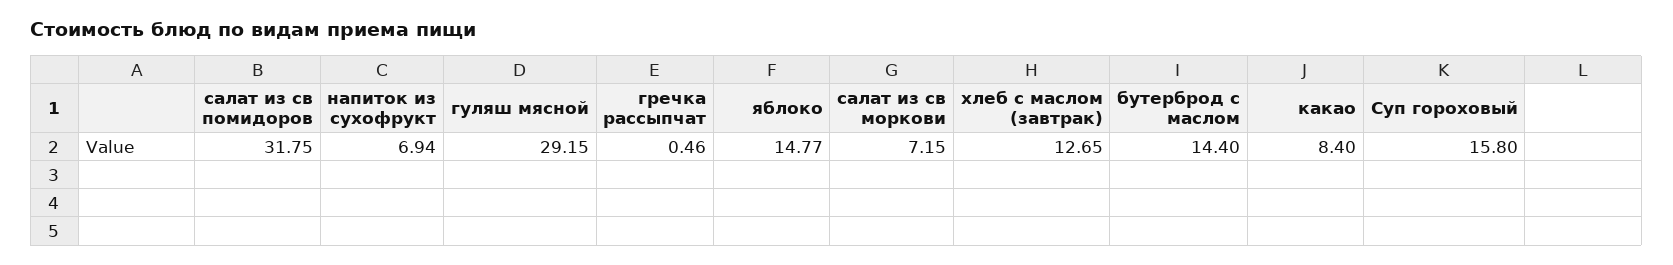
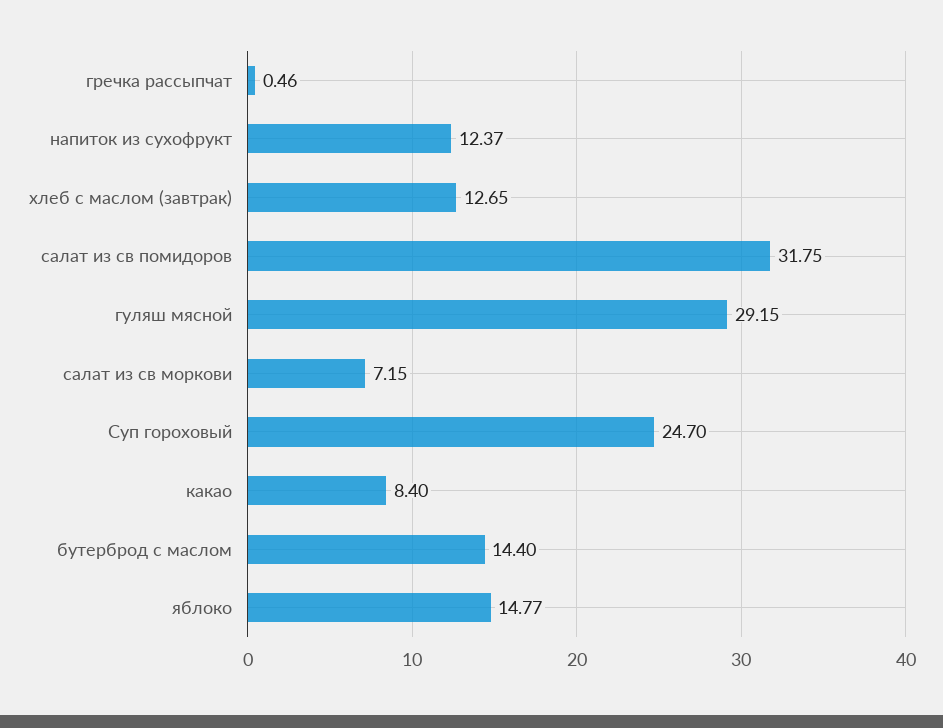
  {
    "салат из св помидоров": 31.75,
-   "напиток из сухофрукт": 6.94,
+   "напиток из сухофрукт": 12.37,
    "гуляш мясной": 29.15,
    "гречка рассыпчат": 0.46,
    "яблоко": 14.77,
    "салат из св моркови": 7.15,
    "хлеб с маслом (завтрак)": 12.65,
    "бутерброд с маслом": 14.4,
    "какао": 8.4,
-   "Суп гороховый": 15.8
+   "Суп гороховый": 24.7
  }

